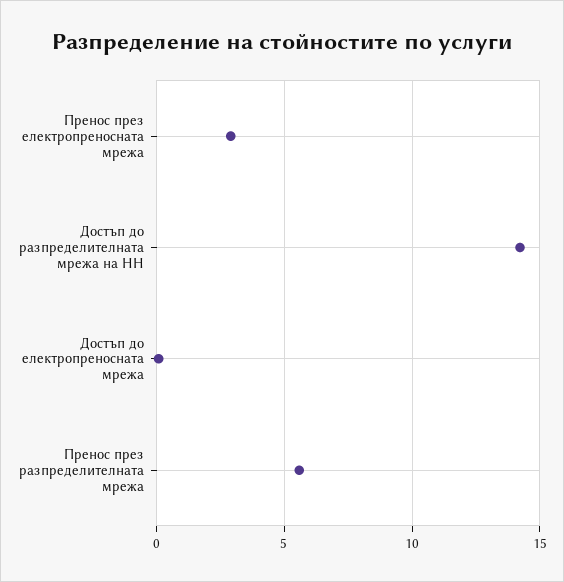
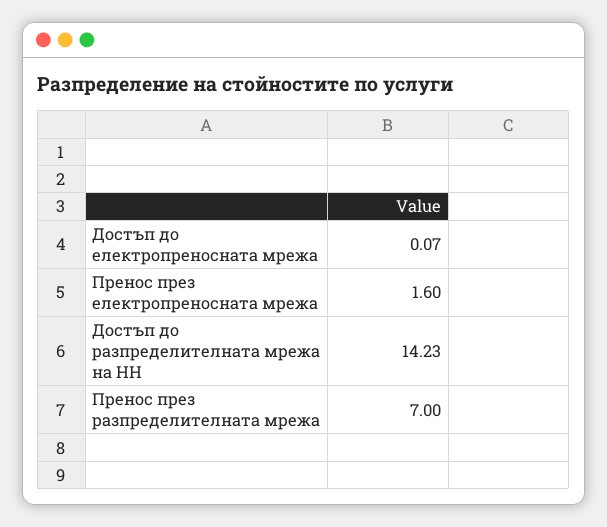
  {
-   "Пренос през електропреносната мрежа": 3,
+   "Пренос през електропреносната мрежа": 1.6,
    "Достъп до разпределителната мрежа на НН": 14.23,
    "Достъп до електропреносната мрежа": 0.07,
-   "Пренос през разпределителната мрежа": 5.5
+   "Пренос през разпределителната мрежа": 7
  }

